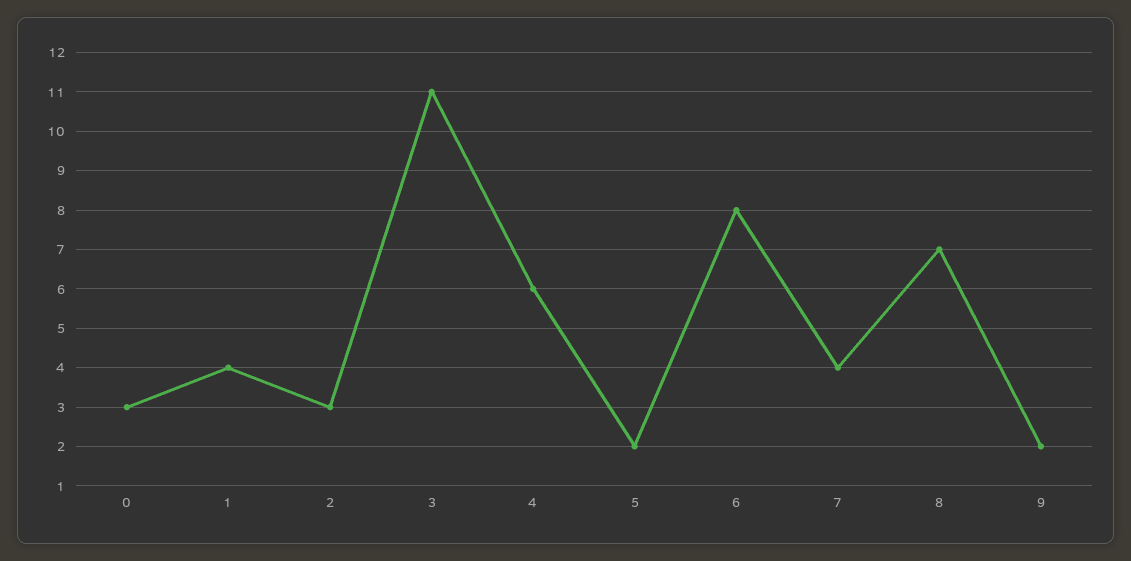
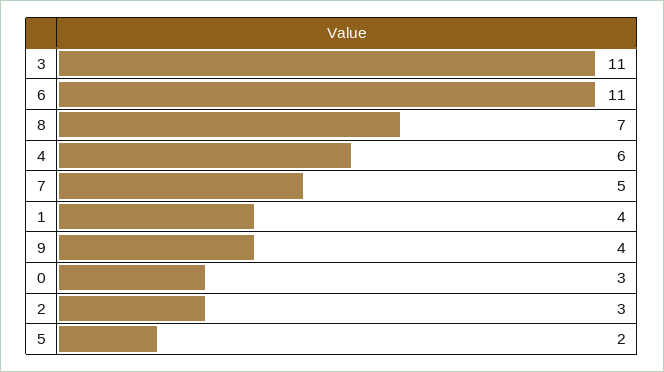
  {
    "0": 3,
    "1": 4,
    "2": 3,
    "3": 11,
    "4": 6,
    "5": 2,
-   "6": 8,
+   "6": 11,
-   "7": 4,
+   "7": 5,
    "8": 7,
-   "9": 2
+   "9": 4
  }

